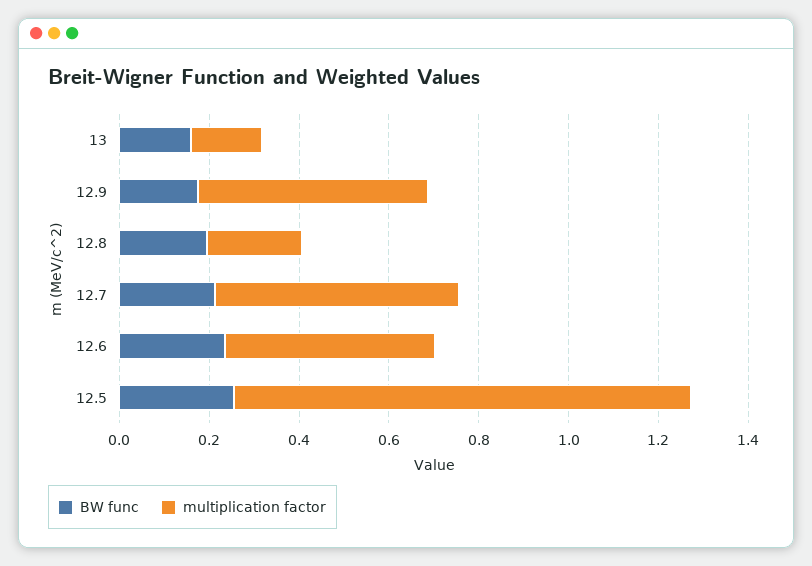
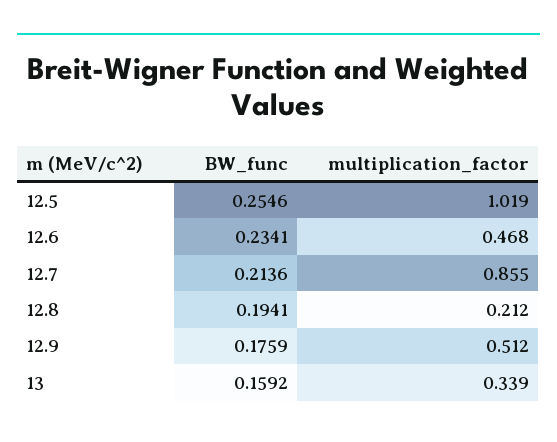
  {
    "BW func": {
      "13": 0.1592,
      "12.9": 0.1759,
      "12.8": 0.1941,
      "12.7": 0.2136,
      "12.6": 0.2341,
      "12.5": 0.2546
    },
    "multiplication factor": {
-     "13": 0.15,
+     "13": 0.339,
      "12.9": 0.512,
      "12.8": 0.212,
-     "12.7": 0.55,
+     "12.7": 0.855,
      "12.6": 0.468,
      "12.5": 1.019
    }
  }

